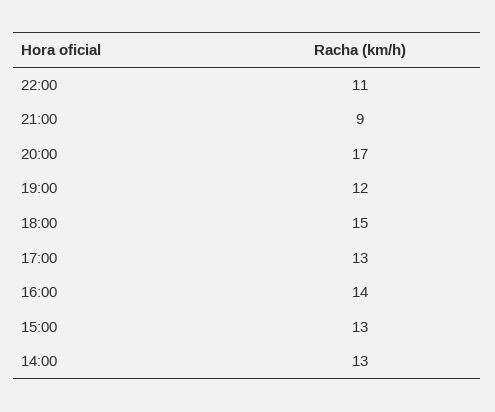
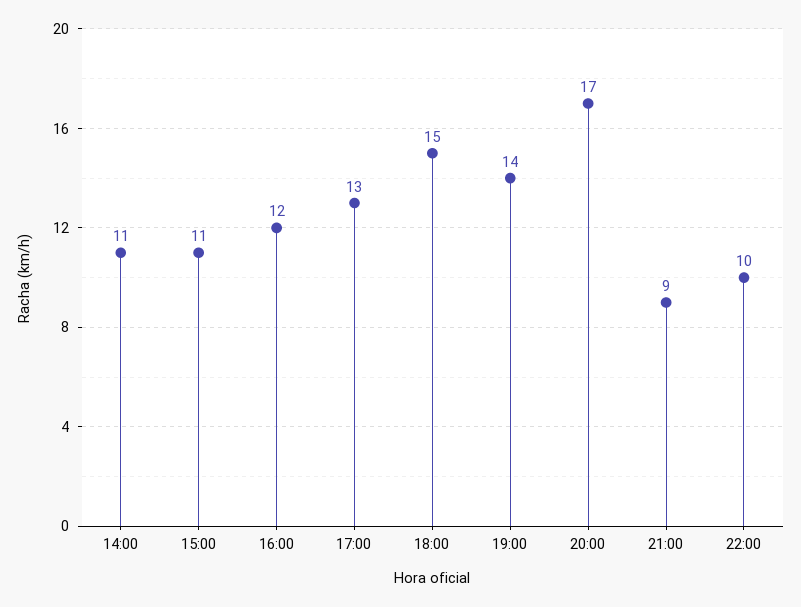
  {
-   "22:00": 11,
+   "22:00": 10,
    "21:00": 9,
    "20:00": 17,
-   "19:00": 12,
+   "19:00": 14,
    "18:00": 15,
    "17:00": 13,
-   "16:00": 14,
+   "16:00": 12,
-   "15:00": 13,
+   "15:00": 11,
-   "14:00": 13
+   "14:00": 11
  }

